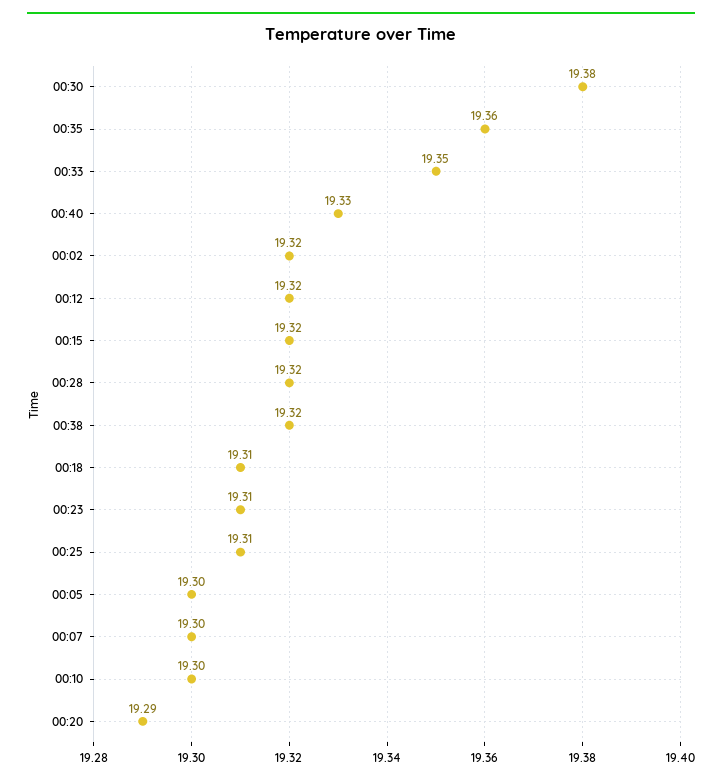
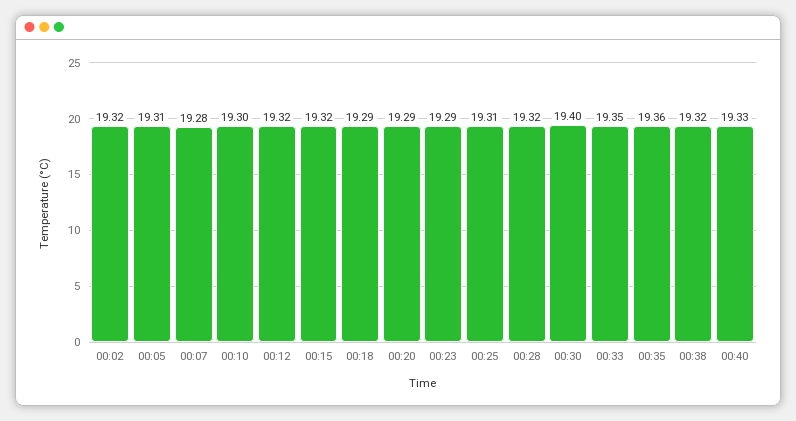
  {
-   "00:30": 19.38,
+   "00:30": 19.4,
    "00:35": 19.36,
    "00:33": 19.35,
    "00:40": 19.33,
    "00:02": 19.32,
    "00:12": 19.32,
    "00:15": 19.32,
    "00:28": 19.32,
    "00:38": 19.32,
-   "00:18": 19.31,
+   "00:18": 19.29,
-   "00:23": 19.31,
+   "00:23": 19.29,
    "00:25": 19.31,
-   "00:05": 19.3,
+   "00:05": 19.31,
-   "00:07": 19.3,
+   "00:07": 19.28,
    "00:10": 19.3,
    "00:20": 19.29
  }

